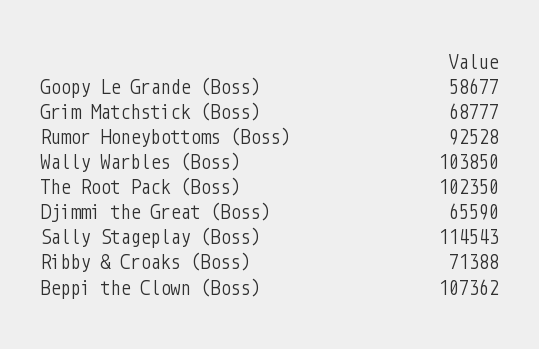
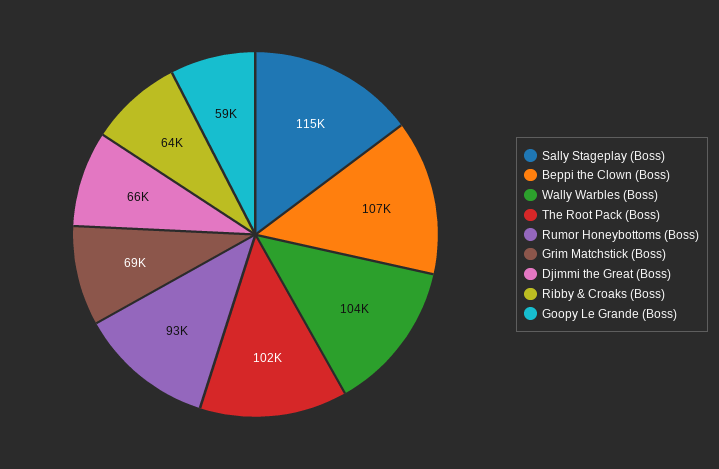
  {
    "Goopy Le Grande (Boss)": 58677,
    "Grim Matchstick (Boss)": 68777,
    "Rumor Honeybottoms (Boss)": 92528,
    "Wally Warbles (Boss)": 103850,
    "The Root Pack (Boss)": 102350,
    "Djimmi the Great (Boss)": 65590,
    "Sally Stageplay (Boss)": 114543,
-   "Ribby & Croaks (Boss)": 71388,
+   "Ribby & Croaks (Boss)": 64000,
    "Beppi the Clown (Boss)": 107362
  }

